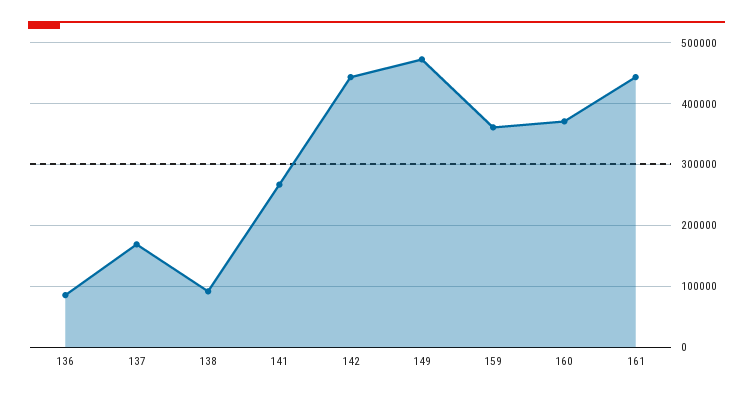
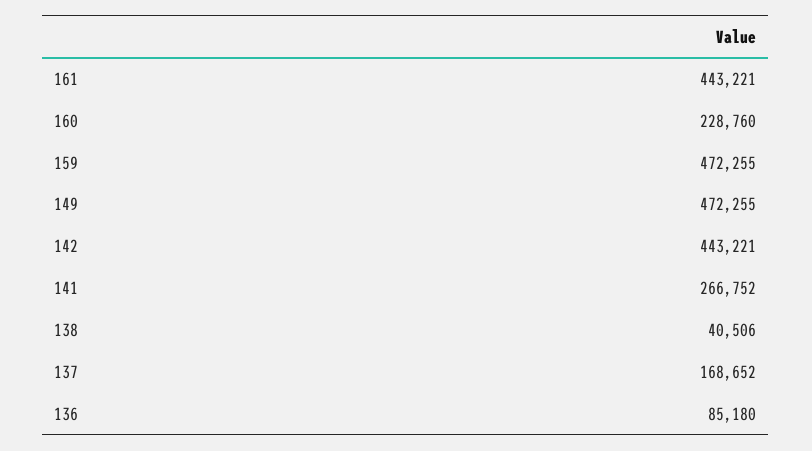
  {
    "136": 85180,
    "137": 168652,
-   "138": 90000,
+   "138": 40506,
    "141": 266752,
    "142": 443221,
    "149": 472255,
-   "159": 360000,
+   "159": 472255,
-   "160": 370000,
+   "160": 228760,
    "161": 443221
  }

